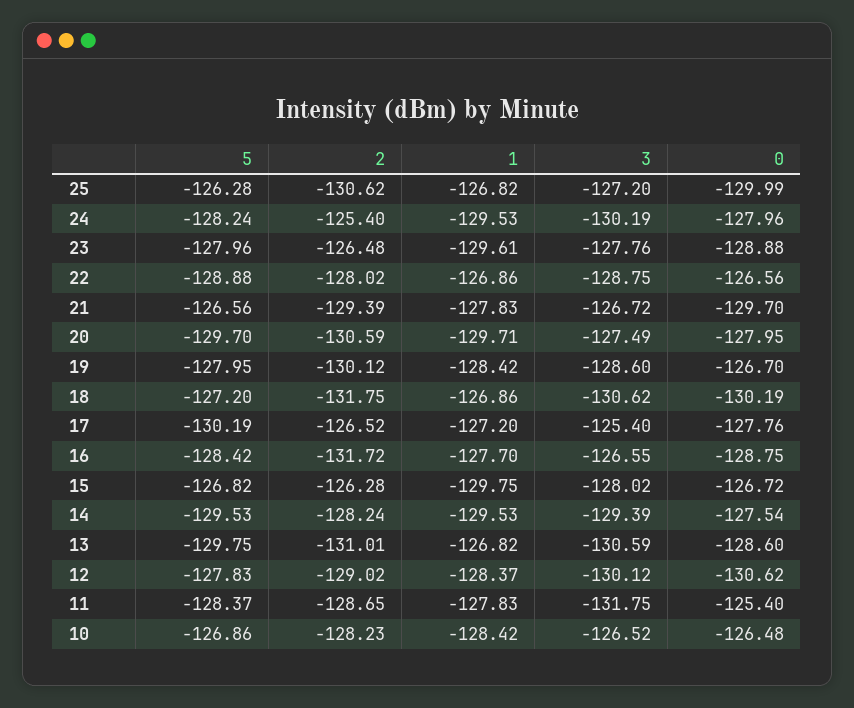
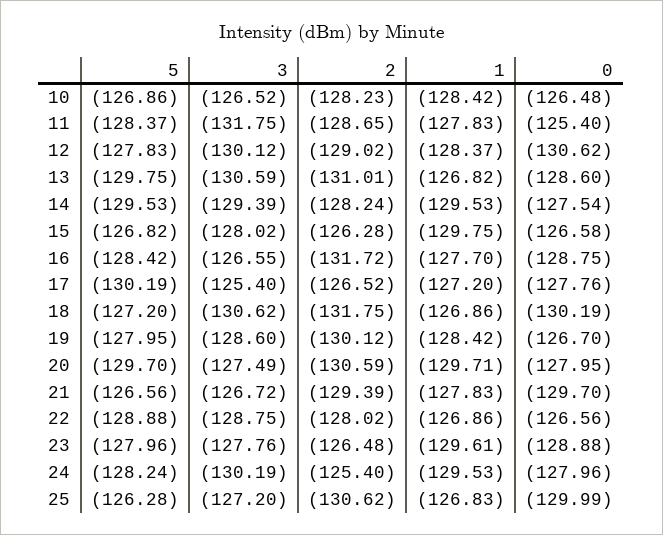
  {
    "5": {
      "25": -126.28,
      "24": -128.24,
      "23": -127.96,
      "22": -128.88,
      "21": -126.56,
      "20": -129.7,
      "19": -127.95,
      "18": -127.2,
      "17": -130.19,
      "16": -128.42,
      "15": -126.82,
      "14": -129.53,
      "13": -129.75,
      "12": -127.83,
      "11": -128.37,
      "10": -126.86
    },
    "2": {
      "25": -130.62,
      "24": -125.4,
      "23": -126.48,
      "22": -128.02,
      "21": -129.39,
      "20": -130.59,
      "19": -130.12,
      "18": -131.75,
      "17": -126.52,
      "16": -131.72,
      "15": -126.28,
      "14": -128.24,
      "13": -131.01,
      "12": -129.02,
      "11": -128.65,
      "10": -128.23
    },
    "1": {
-     "25": -126.82,
+     "25": -126.83,
      "24": -129.53,
      "23": -129.61,
      "22": -126.86,
      "21": -127.83,
      "20": -129.71,
      "19": -128.42,
      "18": -126.86,
      "17": -127.2,
      "16": -127.7,
      "15": -129.75,
      "14": -129.53,
      "13": -126.82,
      "12": -128.37,
      "11": -127.83,
      "10": -128.42
    },
    "3": {
      "25": -127.2,
      "24": -130.19,
      "23": -127.76,
      "22": -128.75,
      "21": -126.72,
      "20": -127.49,
      "19": -128.6,
      "18": -130.62,
      "17": -125.4,
      "16": -126.55,
      "15": -128.02,
      "14": -129.39,
      "13": -130.59,
      "12": -130.12,
      "11": -131.75,
      "10": -126.52
    },
    "0": {
      "25": -129.99,
      "24": -127.96,
      "23": -128.88,
      "22": -126.56,
      "21": -129.7,
      "20": -127.95,
      "19": -126.7,
      "18": -130.19,
      "17": -127.76,
      "16": -128.75,
-     "15": -126.72,
+     "15": -126.58,
      "14": -127.54,
      "13": -128.6,
      "12": -130.62,
      "11": -125.4,
      "10": -126.48
    }
  }

